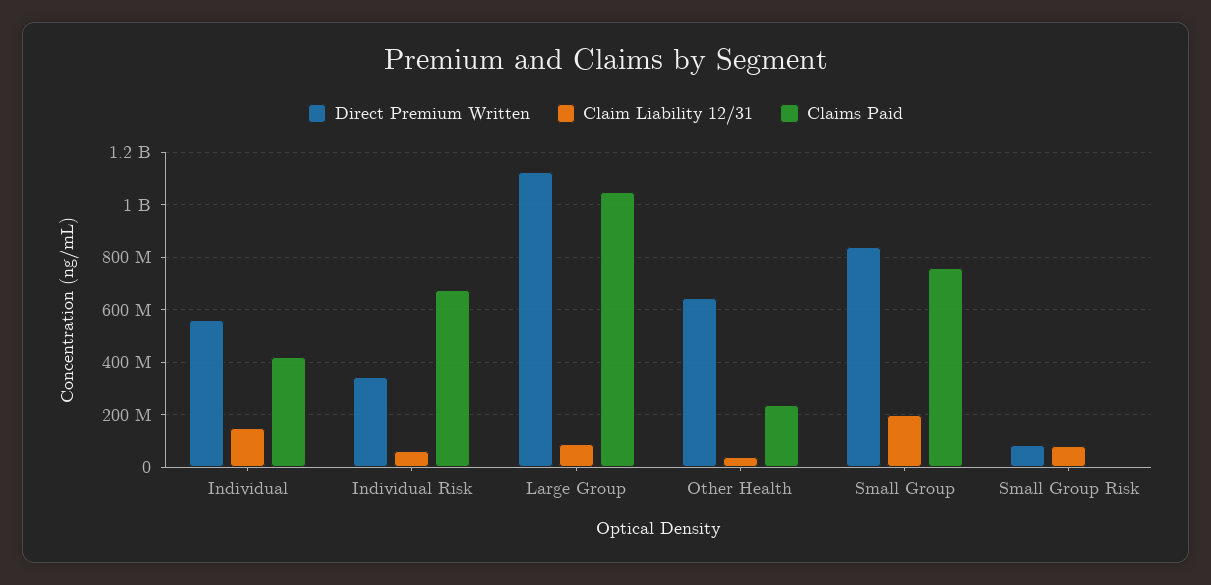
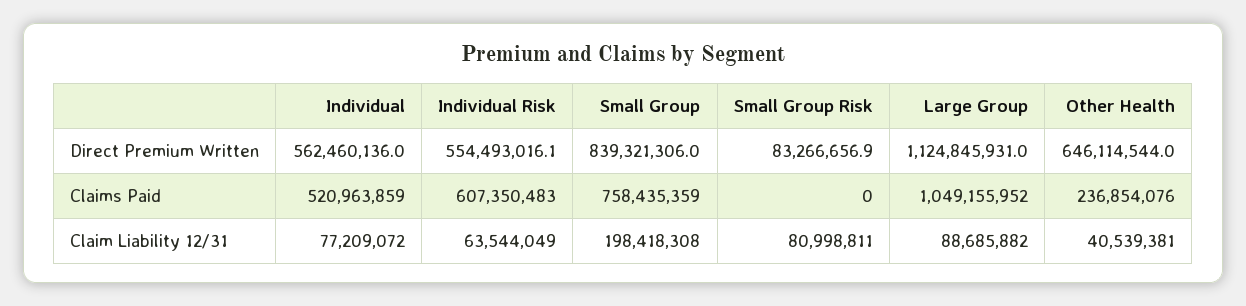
  {
    "Direct Premium Written": {
      "Individual": 562460136,
-     "Individual Risk": 350000000,
+     "Individual Risk": 554493016.1,
      "Large Group": 1124845931,
      "Other Health": 646114544,
      "Small Group": 839321306,
      "Small Group Risk": 83266656.9
    },
    "Claim Liability 12/31": {
-     "Individual": 150000000,
+     "Individual": 77209072,
      "Individual Risk": 63544049,
      "Large Group": 88685882,
      "Other Health": 40539381,
      "Small Group": 198418308,
      "Small Group Risk": 80998811
    },
    "Claims Paid": {
-     "Individual": 425000000,
+     "Individual": 520963859,
-     "Individual Risk": 675000000,
+     "Individual Risk": 607350483,
      "Large Group": 1049155952,
      "Other Health": 236854076,
      "Small Group": 758435359,
      "Small Group Risk": 0
    }
  }

